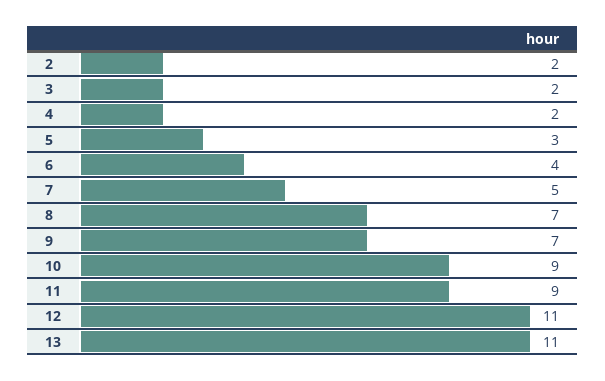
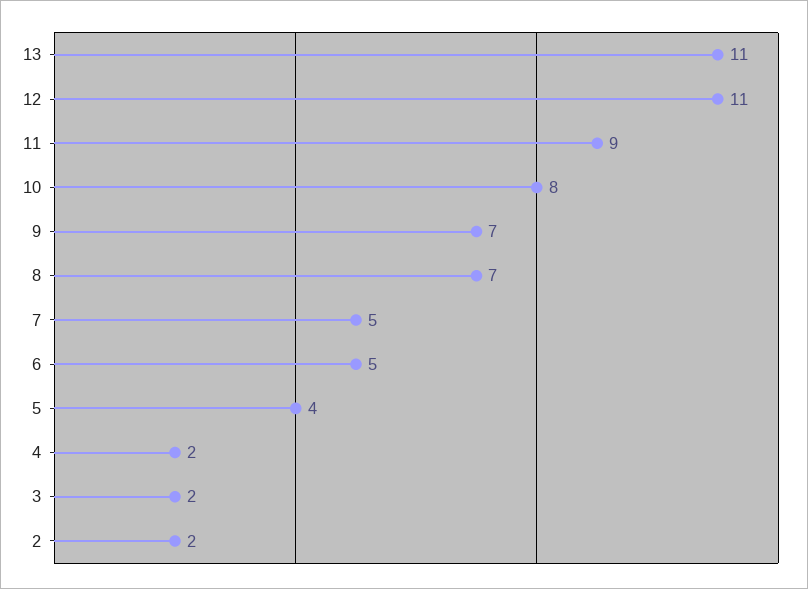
  {
    "2": 2,
    "3": 2,
    "4": 2,
-   "5": 3,
+   "5": 4,
-   "6": 4,
+   "6": 5,
    "7": 5,
    "8": 7,
    "9": 7,
-   "10": 9,
+   "10": 8,
    "11": 9,
    "12": 11,
    "13": 11
  }

